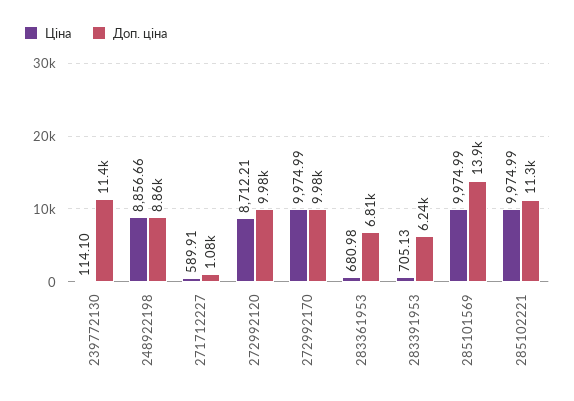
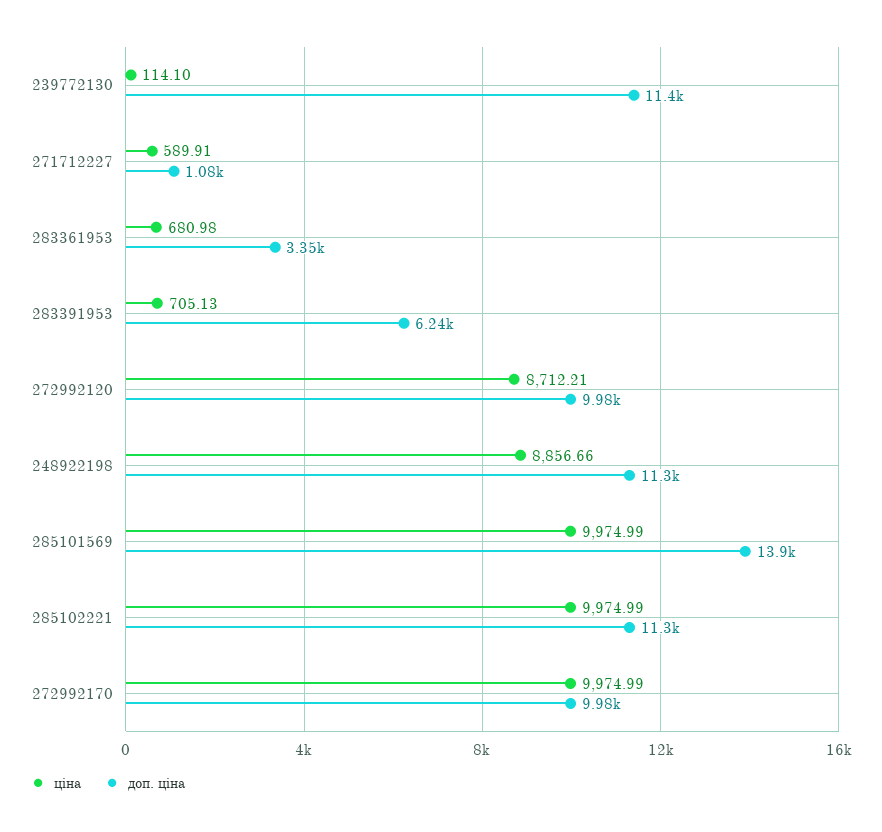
  {
    "Ціна": {
      "239772130": 114.1,
      "248922198": 8856.66,
      "271712227": 589.91,
      "272992120": 8712.21,
      "272992170": 9974.99,
      "283361953": 680.98,
      "283391953": 705.13,
      "285101569": 9974.99,
      "285102221": 9974.99
    },
    "Доп. ціна": {
      "239772130": 11400,
-     "248922198": 8860,
+     "248922198": 11300,
      "271712227": 1080,
      "272992120": 9980,
      "272992170": 9980,
-     "283361953": 6810,
+     "283361953": 3350,
      "283391953": 6240,
      "285101569": 13900,
      "285102221": 11300
    }
  }

